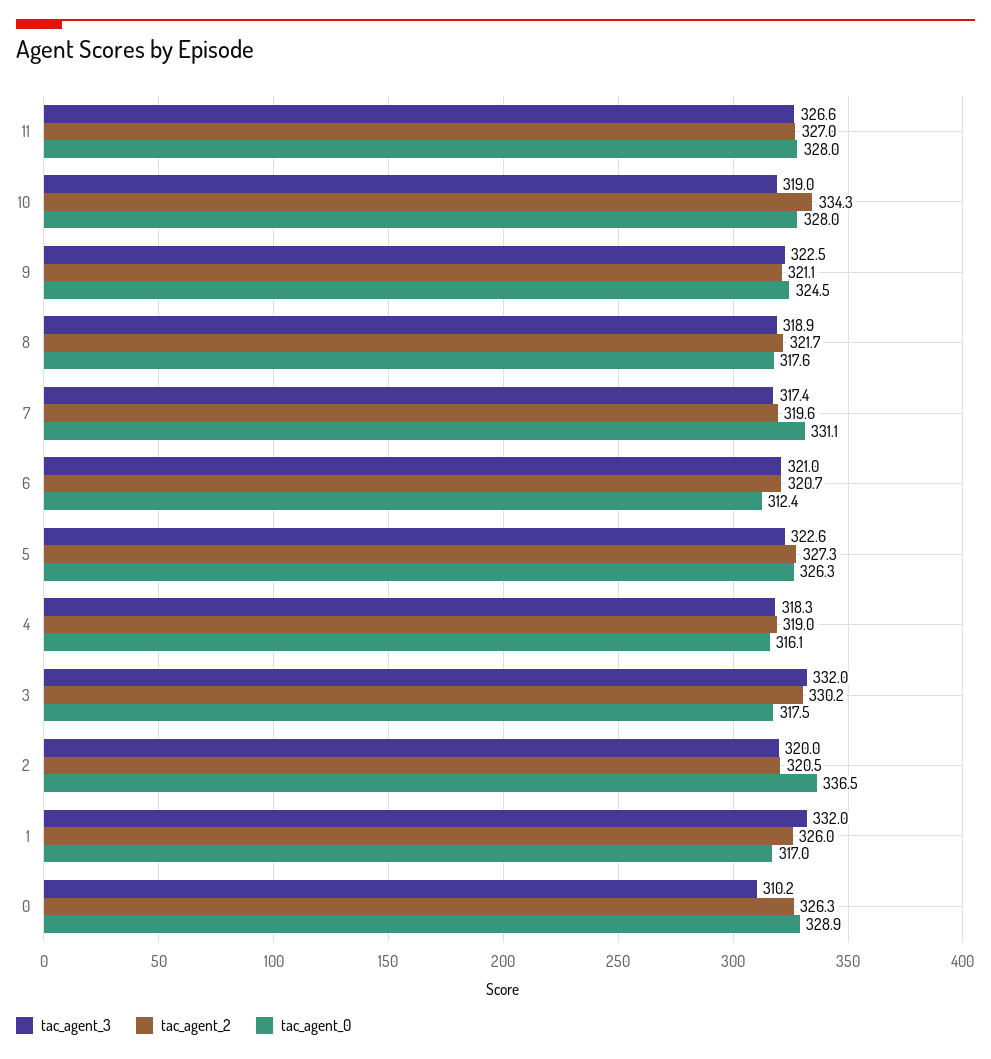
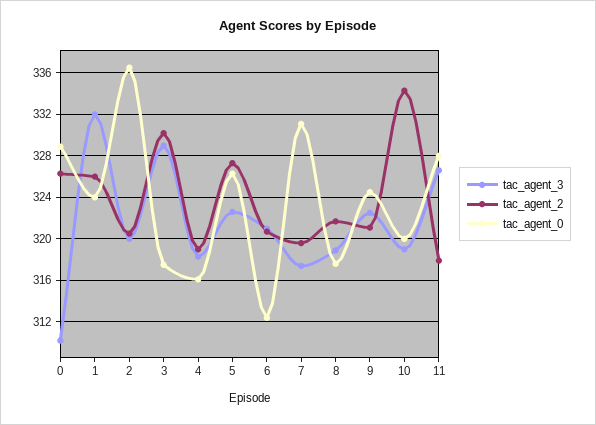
  {
    "tac_agent_3": {
      "11": 326.6,
      "10": 319,
      "9": 322.5,
      "8": 318.9,
      "7": 317.4,
      "6": 321,
      "5": 322.6,
      "4": 318.3,
-     "3": 332,
+     "3": 329,
      "2": 320,
      "1": 332,
      "0": 310.2
    },
    "tac_agent_2": {
-     "11": 327,
+     "11": 318,
      "10": 334.3,
      "9": 321.1,
      "8": 321.7,
      "7": 319.6,
      "6": 320.7,
      "5": 327.3,
      "4": 319,
      "3": 330.2,
      "2": 320.5,
      "1": 326,
      "0": 326.3
    },
    "tac_agent_0": {
      "11": 328,
-     "10": 328,
+     "10": 320,
      "9": 324.5,
      "8": 317.6,
      "7": 331.1,
      "6": 312.4,
      "5": 326.3,
      "4": 316.1,
      "3": 317.5,
      "2": 336.5,
-     "1": 317,
+     "1": 324,
      "0": 328.9
    }
  }

